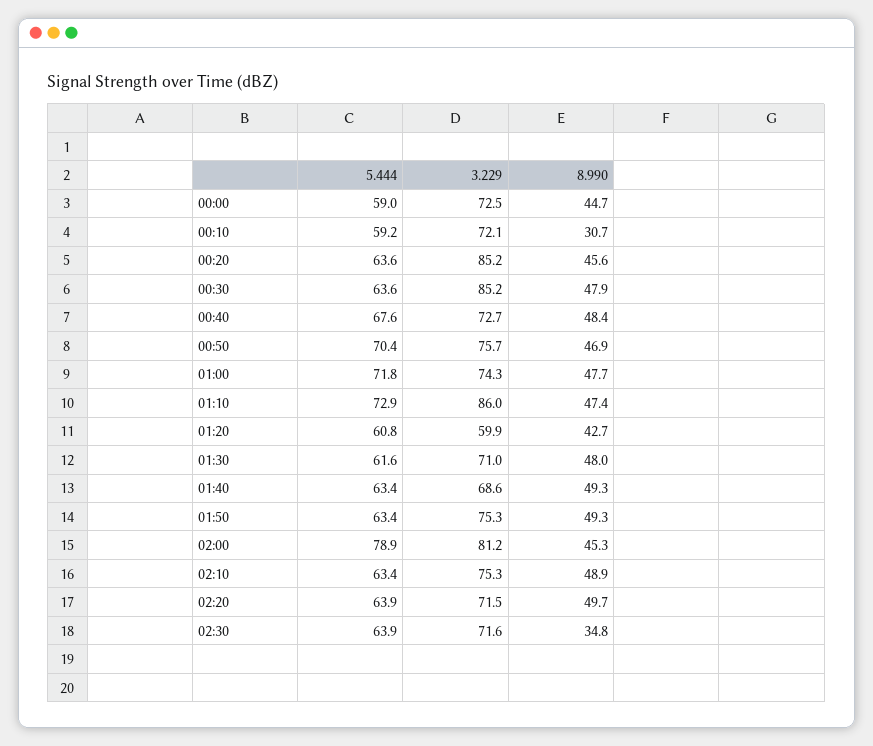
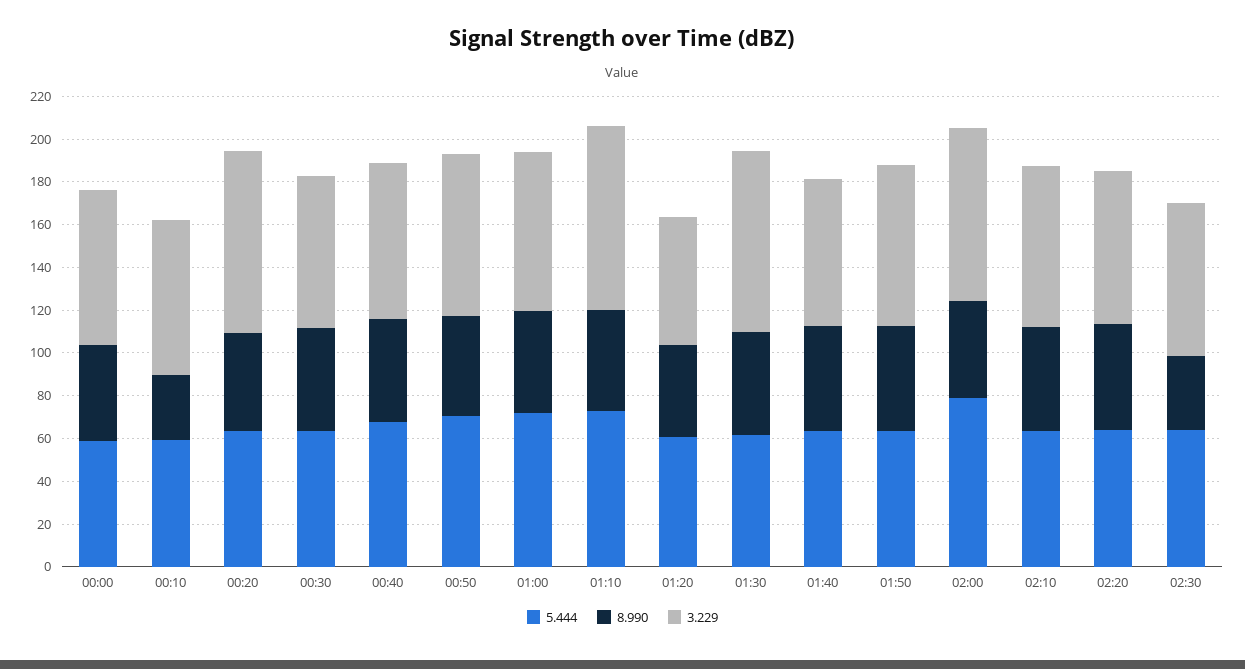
  {
    "5.444": {
      "00:00": 59,
      "00:10": 59.2,
      "00:20": 63.6,
      "00:30": 63.6,
      "00:40": 67.6,
      "00:50": 70.4,
      "01:00": 71.8,
      "01:10": 72.9,
      "01:20": 60.8,
      "01:30": 61.6,
      "01:40": 63.4,
      "01:50": 63.4,
      "02:00": 78.9,
      "02:10": 63.4,
      "02:20": 63.9,
      "02:30": 63.9
    },
    "3.229": {
      "00:00": 72.5,
      "00:10": 72.1,
      "00:20": 85.2,
-     "00:30": 85.2,
+     "00:30": 70,
      "00:40": 72.7,
      "00:50": 75.7,
      "01:00": 74.3,
      "01:10": 86,
      "01:20": 59.9,
-     "01:30": 71,
+     "01:30": 85,
      "01:40": 68.6,
      "01:50": 75.3,
      "02:00": 81.2,
      "02:10": 75.3,
      "02:20": 71.5,
      "02:30": 71.6
    },
    "8.990": {
      "00:00": 44.7,
      "00:10": 30.7,
      "00:20": 45.6,
      "00:30": 47.9,
      "00:40": 48.4,
      "00:50": 46.9,
      "01:00": 47.7,
      "01:10": 47.4,
      "01:20": 42.7,
      "01:30": 48,
      "01:40": 49.3,
      "01:50": 49.3,
      "02:00": 45.3,
      "02:10": 48.9,
      "02:20": 49.7,
      "02:30": 34.8
    }
  }

